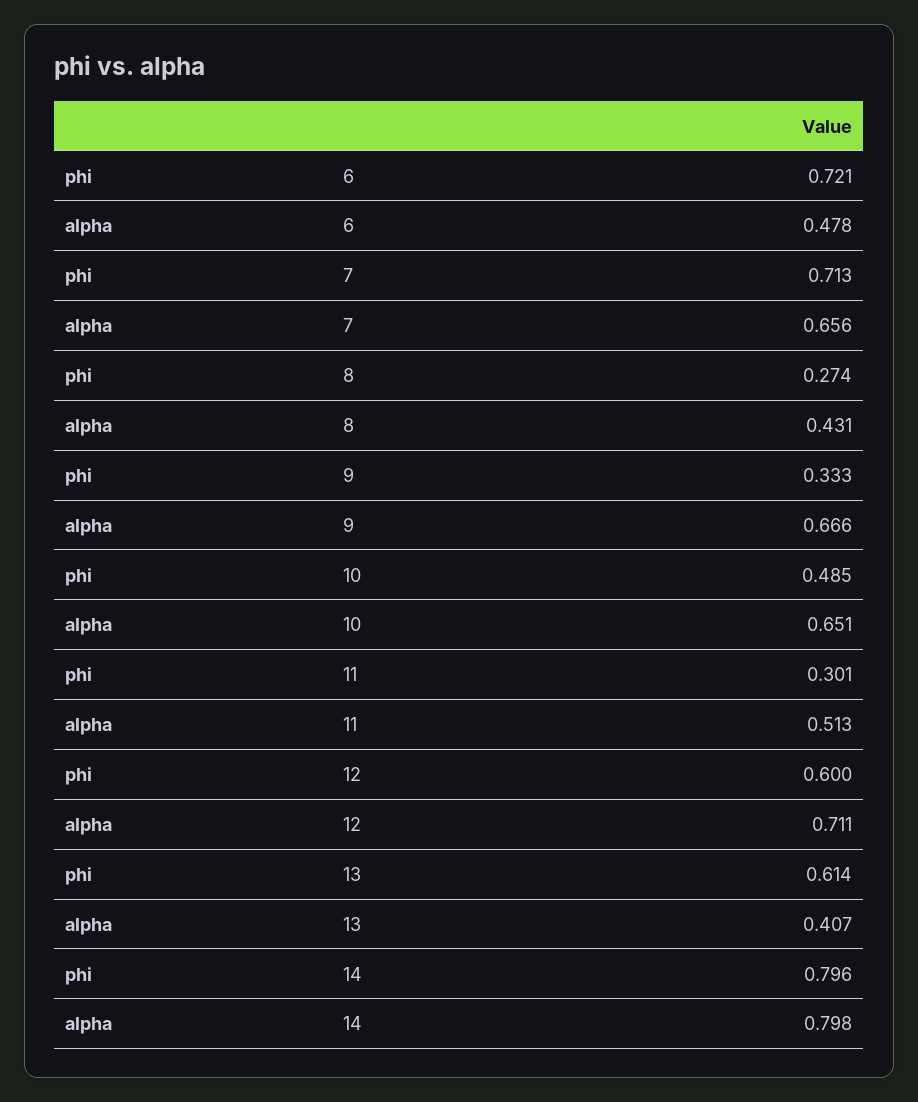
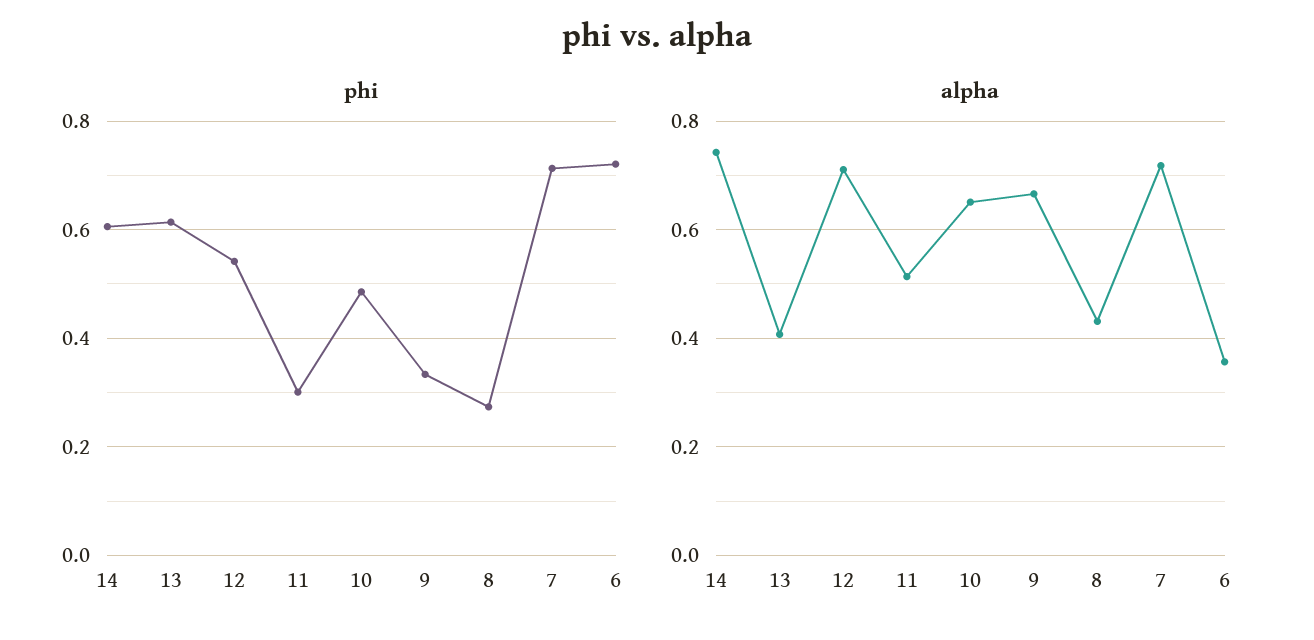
  {
    "phi": {
      "6": 0.721,
      "7": 0.713,
      "8": 0.274,
      "9": 0.333,
      "10": 0.485,
      "11": 0.301,
-     "12": 0.6,
+     "12": 0.54,
      "13": 0.614,
-     "14": 0.796
+     "14": 0.6
    },
    "alpha": {
-     "6": 0.478,
+     "6": 0.36,
-     "7": 0.656,
+     "7": 0.72,
      "8": 0.431,
      "9": 0.666,
      "10": 0.651,
      "11": 0.513,
      "12": 0.711,
      "13": 0.407,
-     "14": 0.798
+     "14": 0.74
    }
  }

